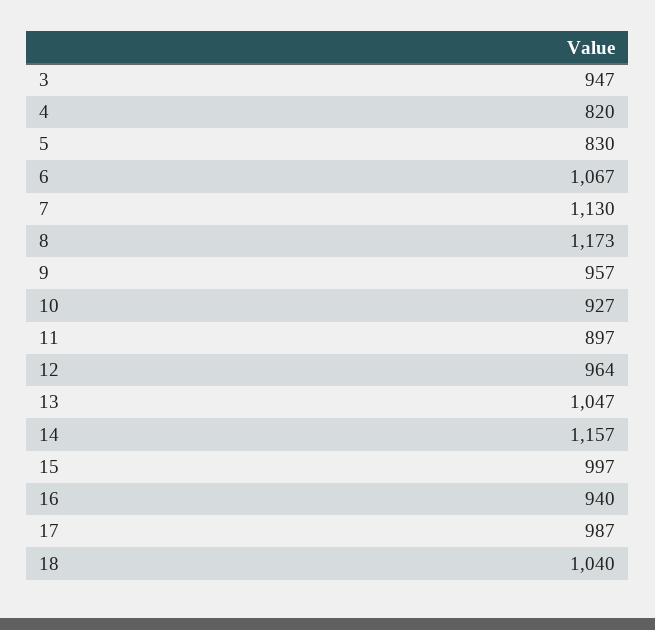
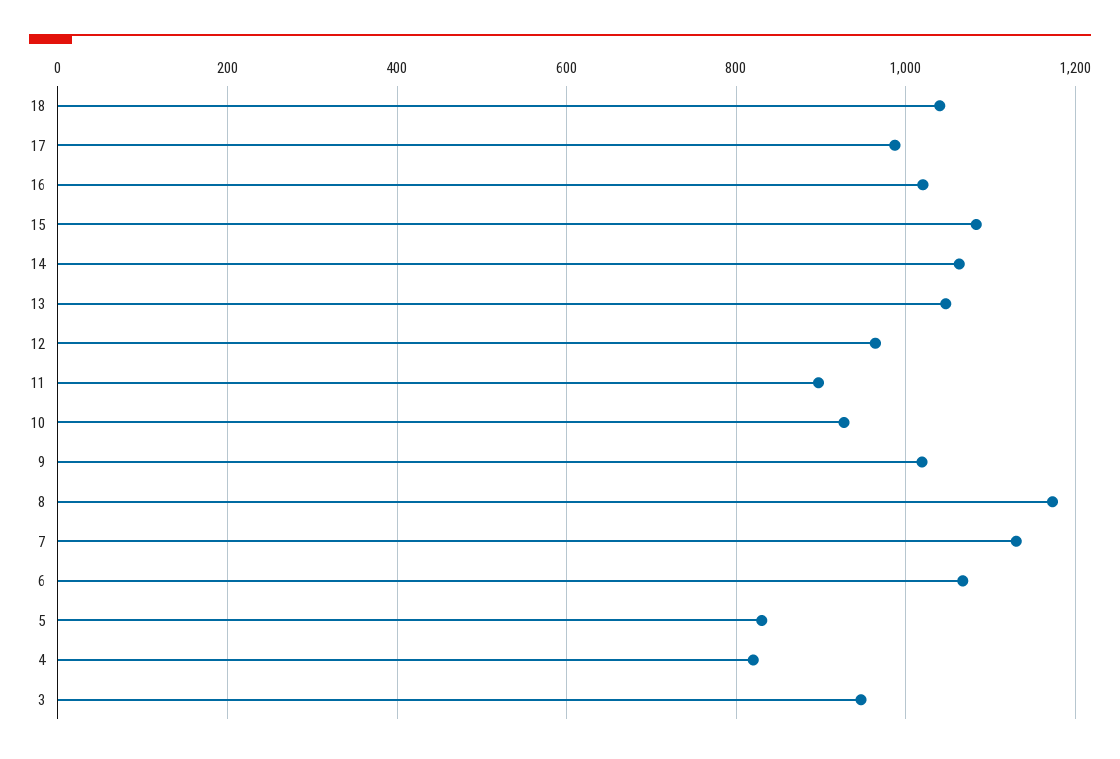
  {
    "3": 947,
    "4": 820,
    "5": 830,
    "6": 1067,
    "7": 1130,
    "8": 1173,
-   "9": 957,
+   "9": 1020,
    "10": 927,
    "11": 897,
    "12": 964,
    "13": 1047,
-   "14": 1157,
+   "14": 1060,
-   "15": 997,
+   "15": 1080,
-   "16": 940,
+   "16": 1020,
    "17": 987,
    "18": 1040
  }

